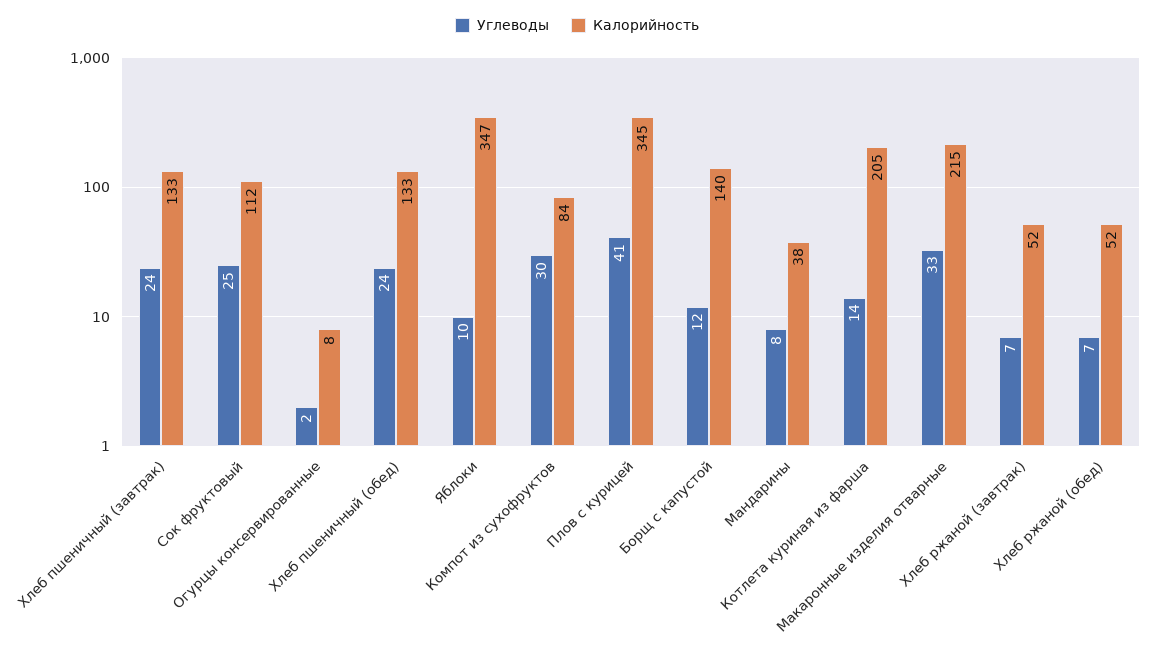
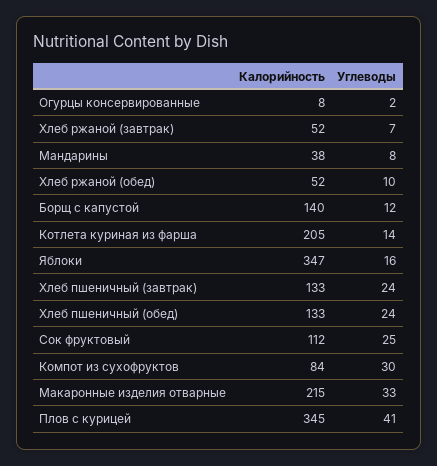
  {
    "Углеводы": {
      "Хлеб пшеничный (завтрак)": 24,
      "Сок фруктовый": 25,
      "Огурцы консервированные": 2,
      "Хлеб пшеничный (обед)": 24,
-     "Яблоки": 10,
+     "Яблоки": 16,
      "Компот из сухофруктов": 30,
      "Плов с курицей": 41,
      "Борщ с капустой": 12,
      "Мандарины": 8,
      "Котлета куриная из фарша": 14,
      "Макаронные изделия отварные": 33,
      "Хлеб ржаной (завтрак)": 7,
-     "Хлеб ржаной (обед)": 7
+     "Хлеб ржаной (обед)": 10
    },
    "Калорийность": {
      "Хлеб пшеничный (завтрак)": 133,
      "Сок фруктовый": 112,
      "Огурцы консервированные": 8,
      "Хлеб пшеничный (обед)": 133,
      "Яблоки": 347,
      "Компот из сухофруктов": 84,
      "Плов с курицей": 345,
      "Борщ с капустой": 140,
      "Мандарины": 38,
      "Котлета куриная из фарша": 205,
      "Макаронные изделия отварные": 215,
      "Хлеб ржаной (завтрак)": 52,
      "Хлеб ржаной (обед)": 52
    }
  }

